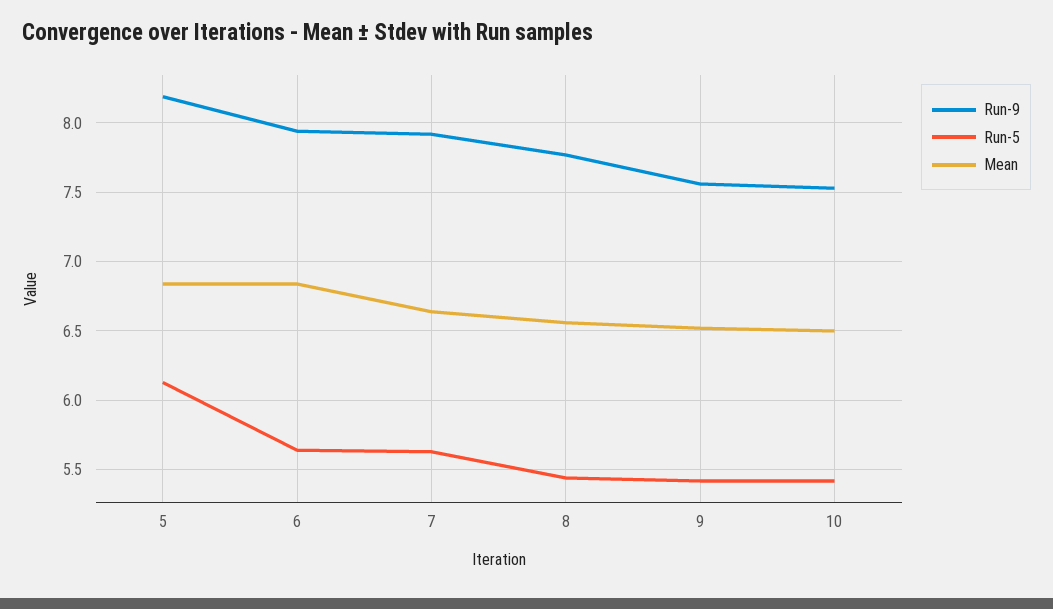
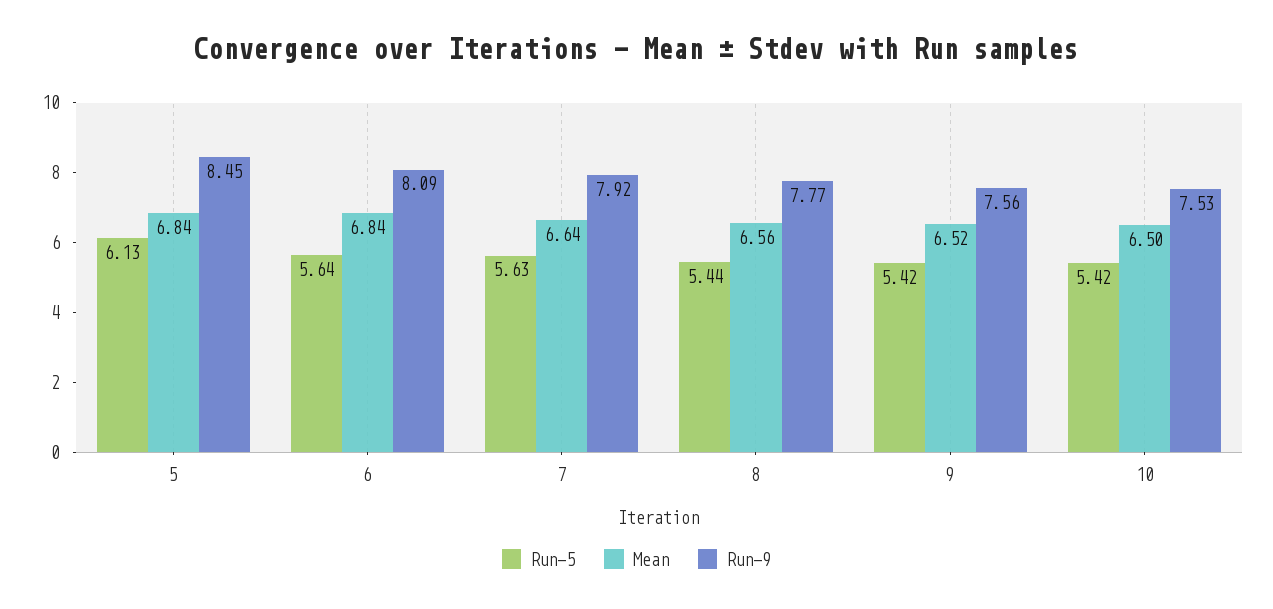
  {
    "Run-9": {
-     "5": 8.2,
+     "5": 8.45,
-     "6": 7.95,
+     "6": 8.09,
      "7": 7.92,
      "8": 7.77,
      "9": 7.56,
      "10": 7.53
    },
    "Run-5": {
      "5": 6.13,
      "6": 5.64,
      "7": 5.63,
      "8": 5.44,
      "9": 5.42,
      "10": 5.42
    },
    "Mean": {
      "5": 6.84,
      "6": 6.84,
      "7": 6.64,
      "8": 6.56,
      "9": 6.52,
      "10": 6.5
    }
  }

